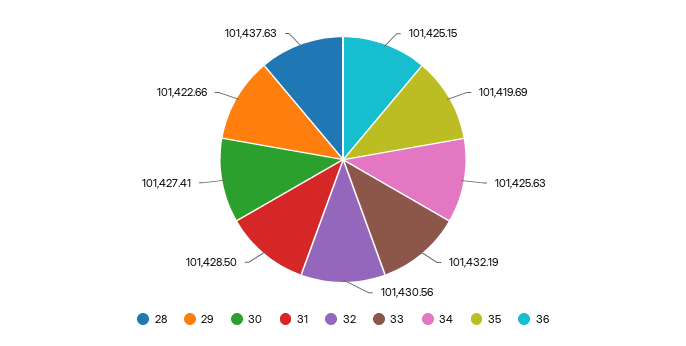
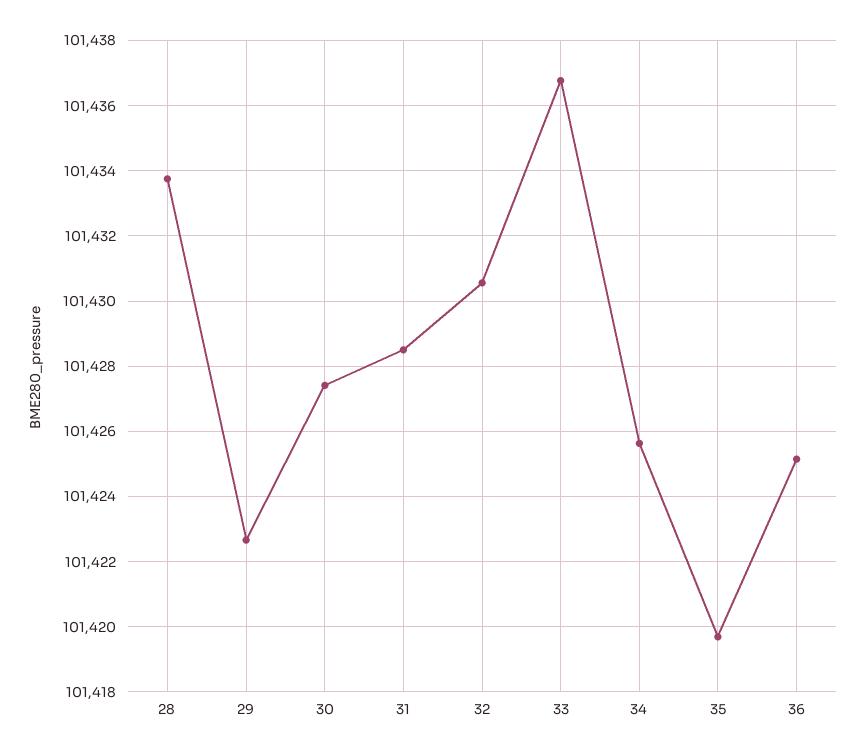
  {
-   "28": 101437.63,
+   "28": 101433.8,
    "29": 101422.66,
    "30": 101427.41,
    "31": 101428.5,
    "32": 101430.56,
-   "33": 101432.19,
+   "33": 101436.8,
    "34": 101425.63,
    "35": 101419.69,
    "36": 101425.15
  }

